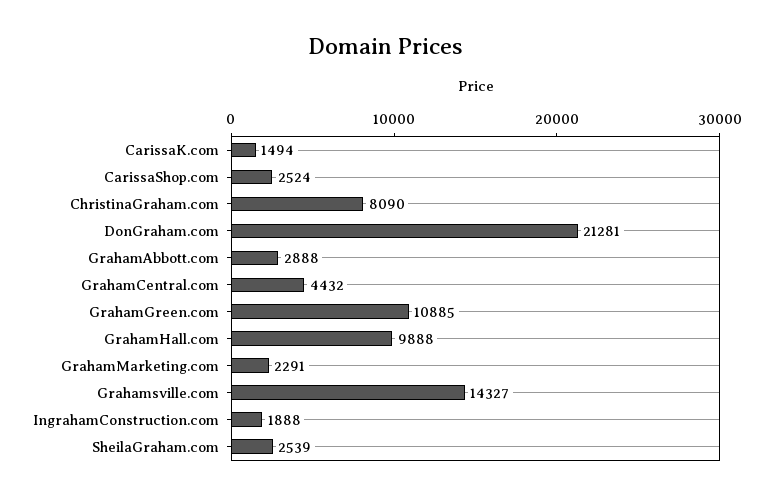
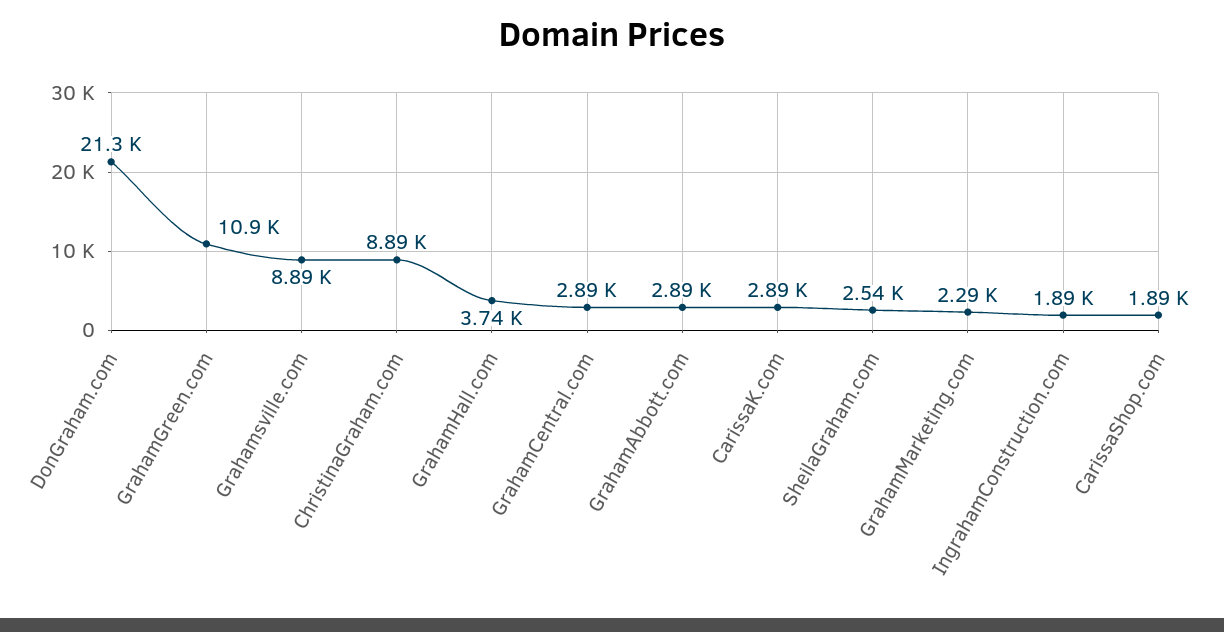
  {
-   "CarissaK.com": 1494,
+   "CarissaK.com": 2890,
-   "CarissaShop.com": 2524,
+   "CarissaShop.com": 1890,
-   "ChristinaGraham.com": 8090,
+   "ChristinaGraham.com": 8890,
    "DonGraham.com": 21281,
    "GrahamAbbott.com": 2888,
-   "GrahamCentral.com": 4432,
+   "GrahamCentral.com": 2890,
    "GrahamGreen.com": 10885,
-   "GrahamHall.com": 9888,
+   "GrahamHall.com": 3740,
    "GrahamMarketing.com": 2291,
-   "Grahamsville.com": 14327,
+   "Grahamsville.com": 8890,
    "IngrahamConstruction.com": 1888,
    "SheilaGraham.com": 2539
  }

